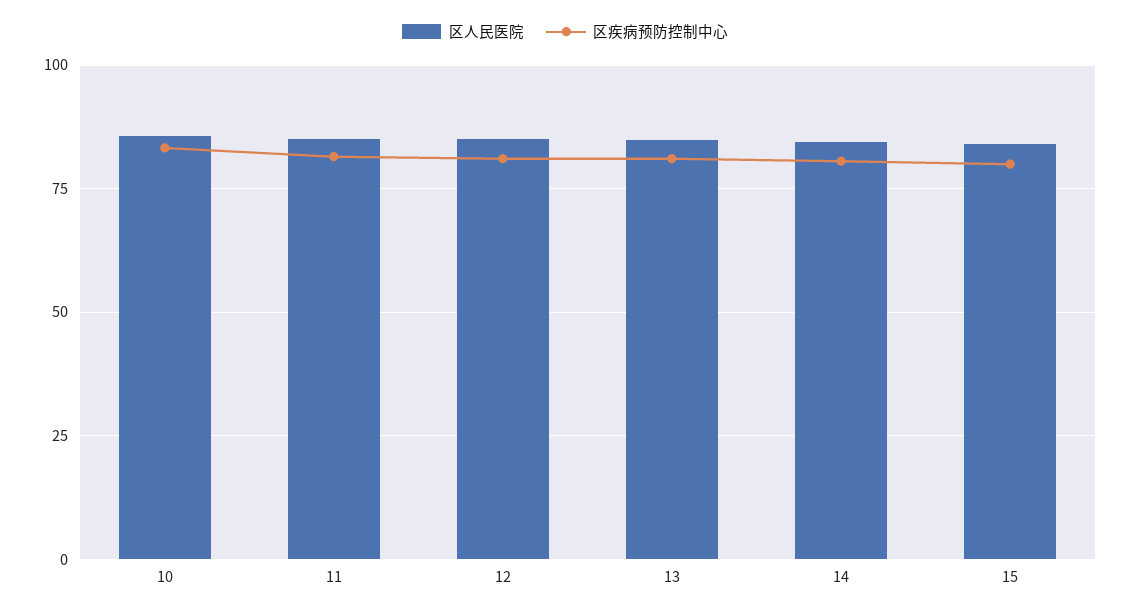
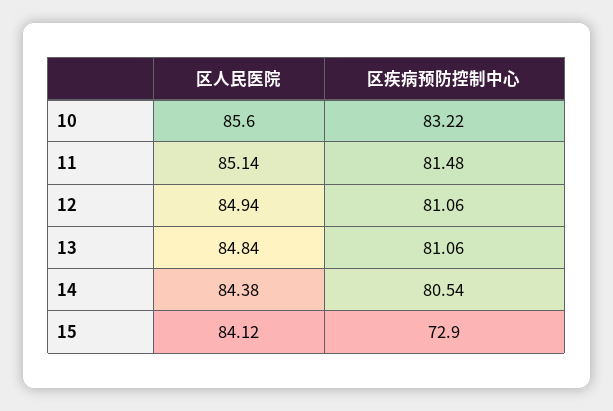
  {
    "区人民医院": {
      "10": 85.6,
      "11": 85.14,
      "12": 84.94,
      "13": 84.84,
      "14": 84.38,
      "15": 84.12
    },
    "区疾病预防控制中心": {
      "10": 83.22,
      "11": 81.48,
      "12": 81.06,
      "13": 81.06,
      "14": 80.54,
-     "15": 80
+     "15": 72.9
    }
  }

